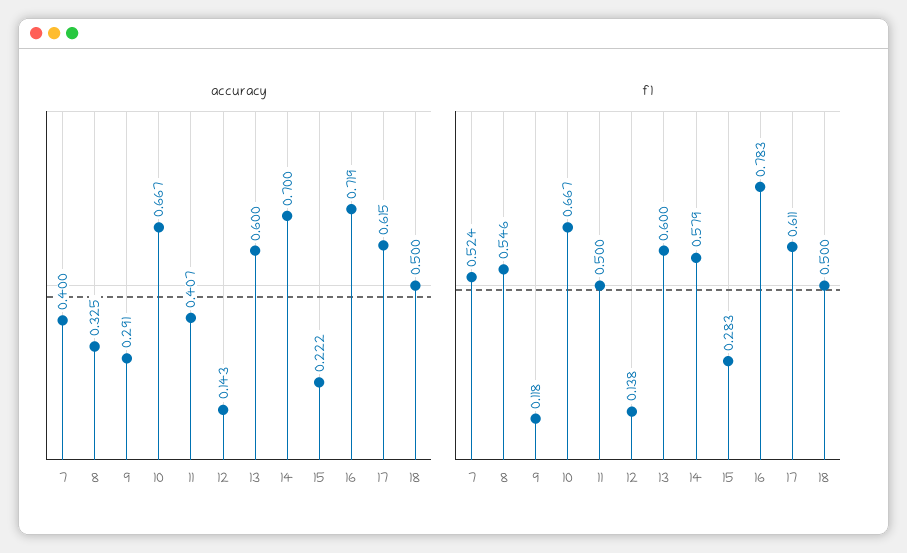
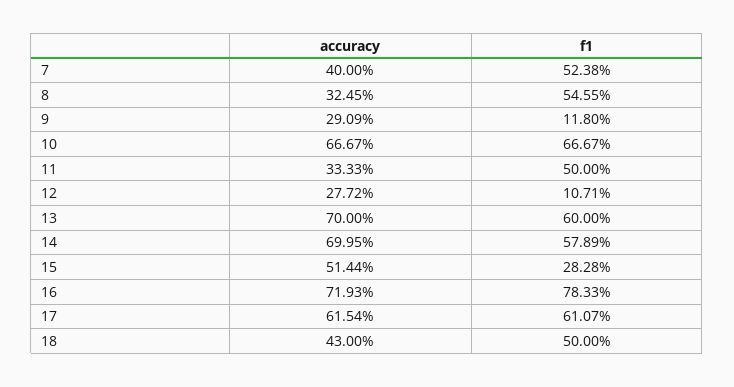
  {
    "accuracy": {
      "7": 0.4,
      "8": 0.3245,
      "9": 0.2909,
      "10": 0.6667,
-     "11": 0.407,
+     "11": 0.3333,
-     "12": 0.143,
+     "12": 0.2772,
-     "13": 0.6,
+     "13": 0.7,
      "14": 0.6995,
-     "15": 0.222,
+     "15": 0.5144,
      "16": 0.7193,
      "17": 0.6154,
-     "18": 0.5
+     "18": 0.43
    },
    "f1": {
      "7": 0.5238,
      "8": 0.5455,
      "9": 0.118,
      "10": 0.6667,
      "11": 0.5,
-     "12": 0.138,
+     "12": 0.1071,
      "13": 0.6,
      "14": 0.5789,
      "15": 0.2828,
      "16": 0.7833,
      "17": 0.6107,
      "18": 0.5
    }
  }

